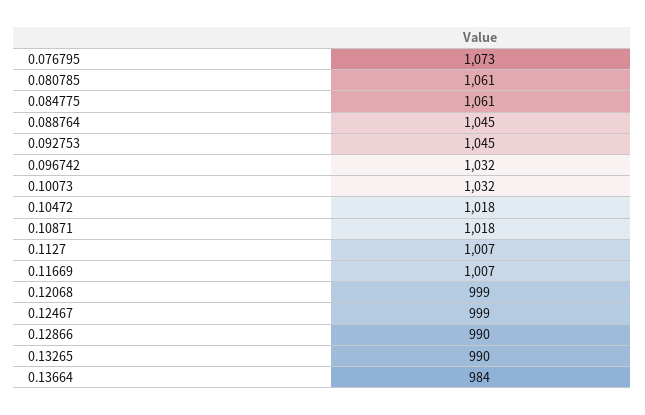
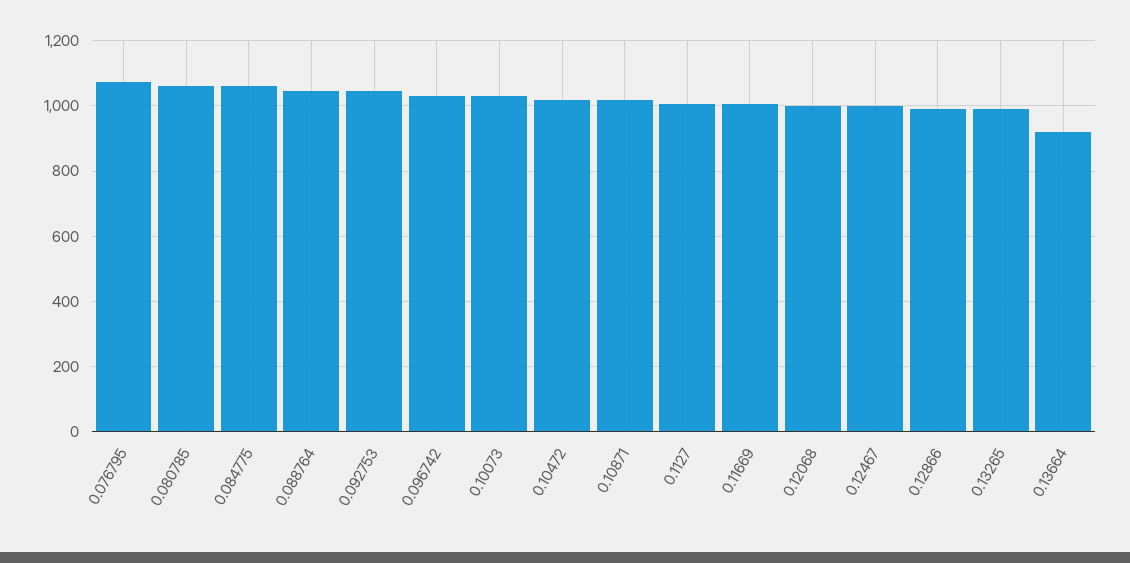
  {
    "0.076795": 1073,
    "0.080785": 1061,
    "0.084775": 1061,
    "0.088764": 1045,
    "0.092753": 1045,
    "0.096742": 1032,
    "0.10073": 1032,
    "0.10472": 1018,
    "0.10871": 1018,
    "0.1127": 1007,
    "0.11669": 1007,
    "0.12068": 999,
    "0.12467": 999,
    "0.12866": 990,
    "0.13265": 990,
-   "0.13664": 984
+   "0.13664": 920
  }

